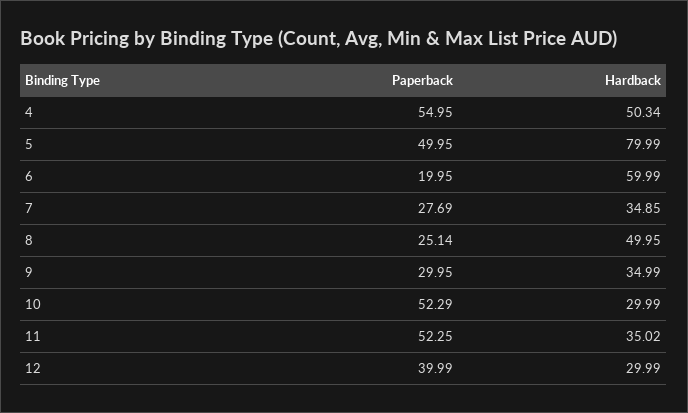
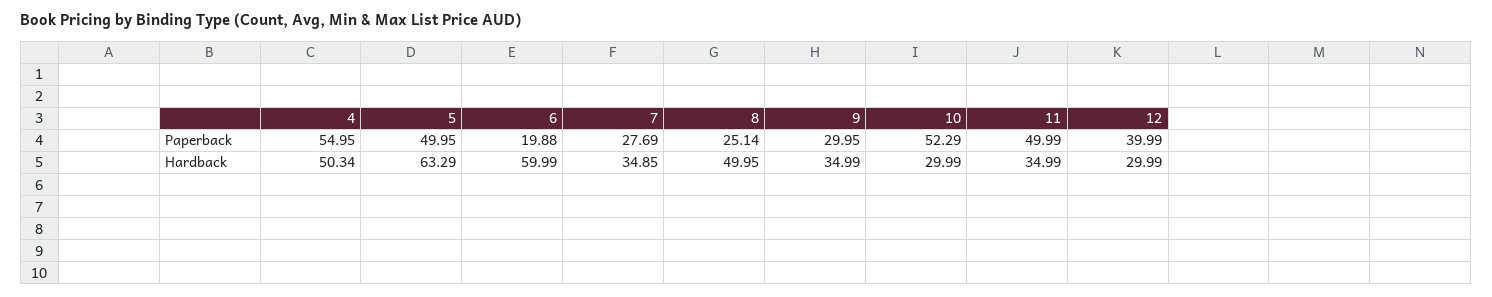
  {
    "Paperback": {
      "4": 54.95,
      "5": 49.95,
-     "6": 19.95,
+     "6": 19.88,
      "7": 27.69,
      "8": 25.14,
      "9": 29.95,
      "10": 52.29,
-     "11": 52.25,
+     "11": 49.99,
      "12": 39.99
    },
    "Hardback": {
      "4": 50.34,
-     "5": 79.99,
+     "5": 63.29,
      "6": 59.99,
      "7": 34.85,
      "8": 49.95,
      "9": 34.99,
      "10": 29.99,
-     "11": 35.02,
+     "11": 34.99,
      "12": 29.99
    }
  }

